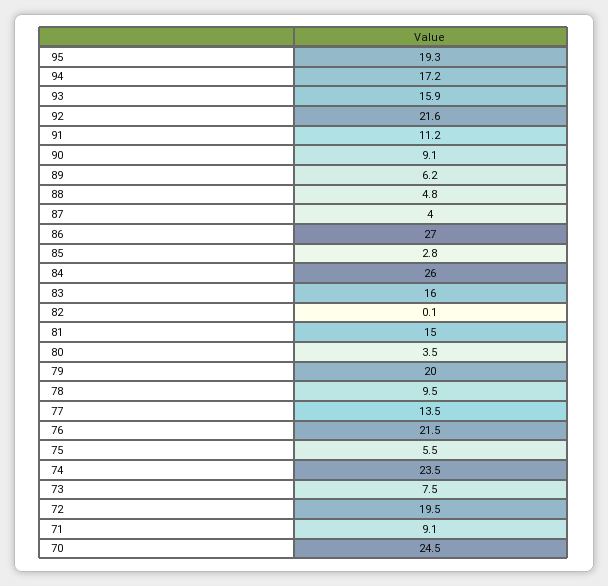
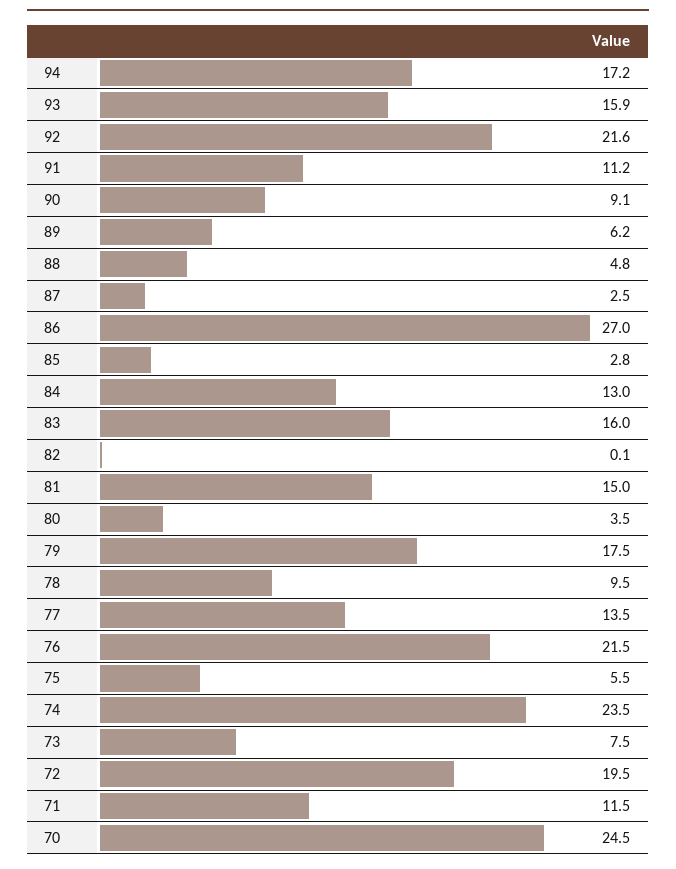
  {
-   "95": 19.3,
    "94": 17.2,
    "93": 15.9,
    "92": 21.6,
    "91": 11.2,
    "90": 9.1,
    "89": 6.2,
    "88": 4.8,
-   "87": 4,
+   "87": 2.5,
    "86": 27,
    "85": 2.8,
-   "84": 26,
+   "84": 13,
    "83": 16,
    "82": 0.1,
    "81": 15,
    "80": 3.5,
-   "79": 20,
+   "79": 17.5,
    "78": 9.5,
    "77": 13.5,
    "76": 21.5,
    "75": 5.5,
    "74": 23.5,
    "73": 7.5,
    "72": 19.5,
-   "71": 9.1,
+   "71": 11.5,
    "70": 24.5
  }

